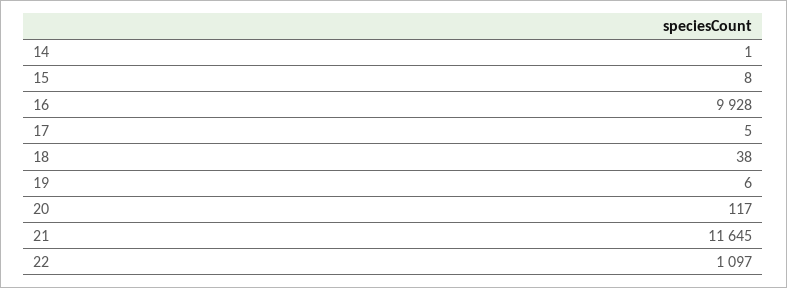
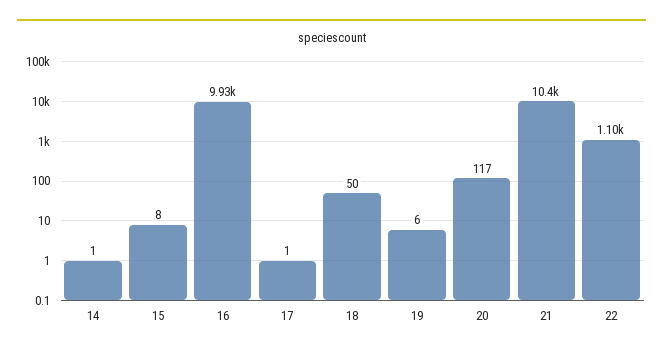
  {
    "14": 1,
    "15": 8,
    "16": 9928,
-   "17": 5,
+   "17": 1,
-   "18": 38,
+   "18": 50,
    "19": 6,
    "20": 117,
-   "21": 11645,
+   "21": 10400,
    "22": 1097
  }

